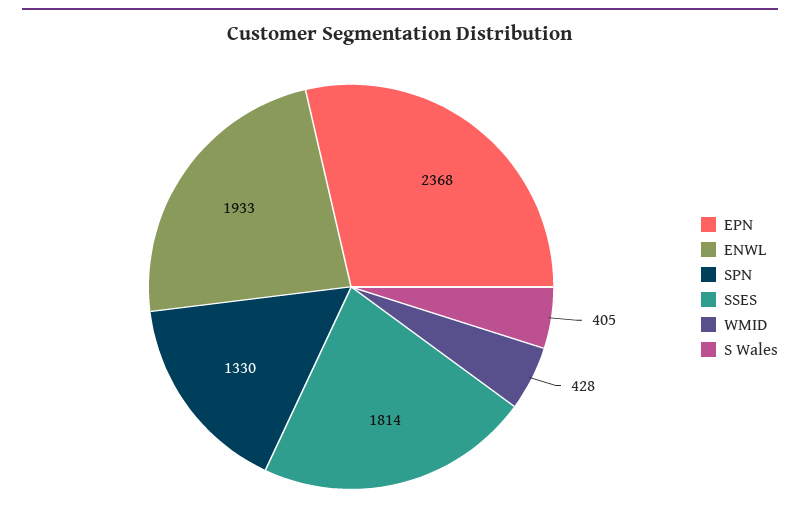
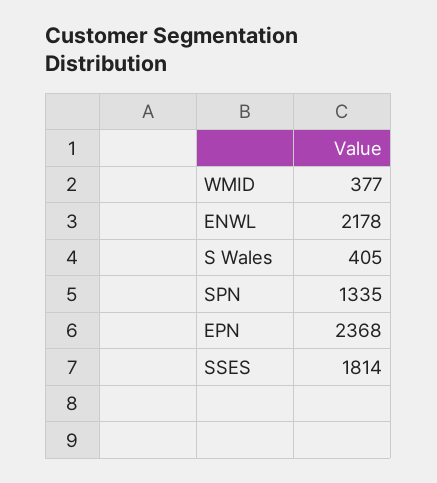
  {
    "EPN": 2368,
-   "ENWL": 1933,
+   "ENWL": 2178,
-   "SPN": 1330,
+   "SPN": 1335,
    "SSES": 1814,
-   "WMID": 428,
+   "WMID": 377,
    "S Wales": 405
  }

